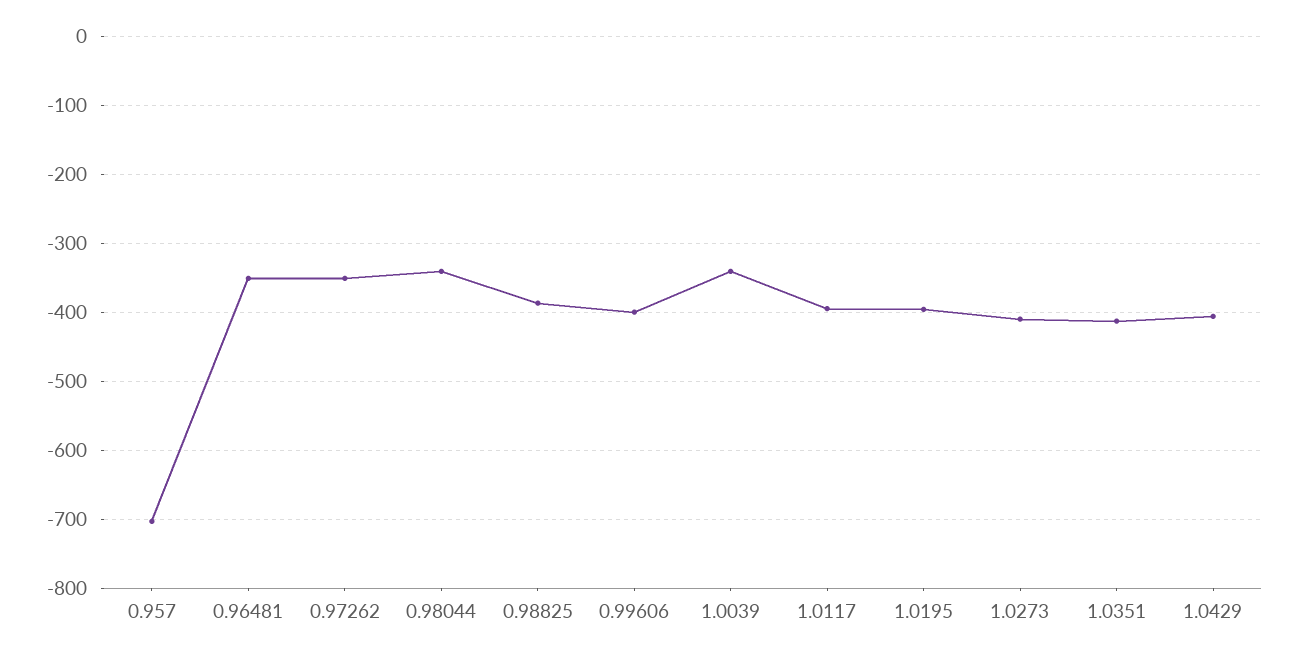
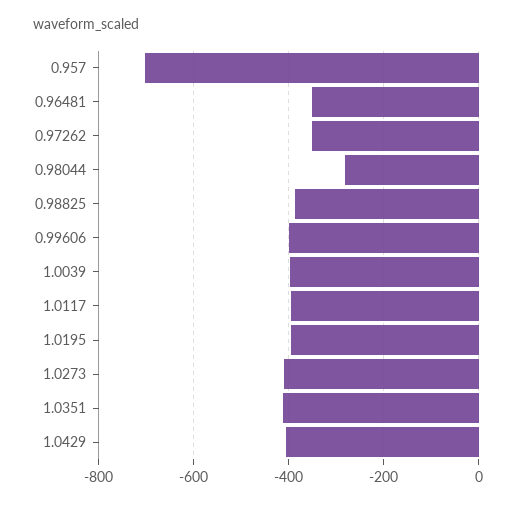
  {
    "0.957": -700,
    "0.96481": -350,
    "0.97262": -350,
-   "0.98044": -340,
+   "0.98044": -280,
    "0.98825": -390,
    "0.99606": -400,
-   "1.0039": -340,
+   "1.0039": -400,
    "1.0117": -400,
    "1.0195": -400,
    "1.0273": -410,
    "1.0351": -410,
    "1.0429": -410
  }

